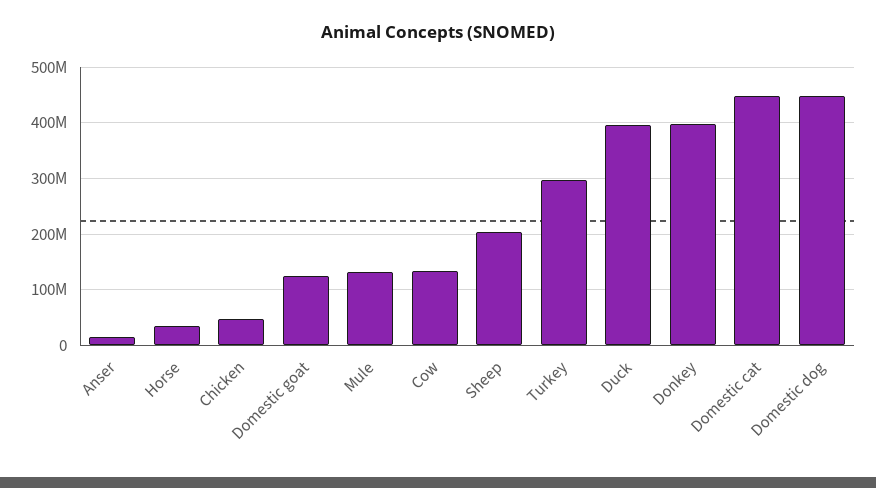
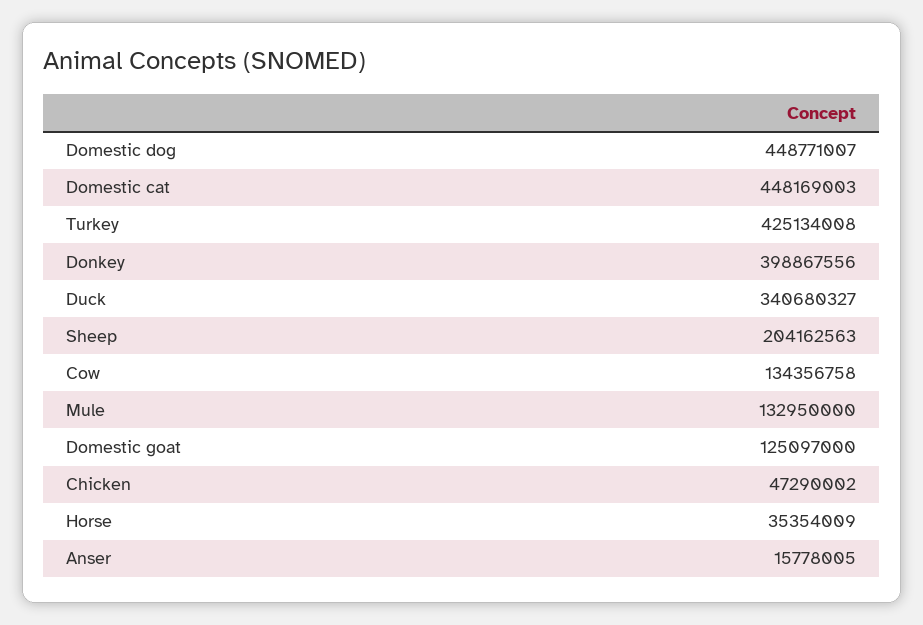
  {
    "Anser": 15778005,
    "Horse": 35354009,
    "Chicken": 47290002,
    "Domestic goat": 125097000,
    "Mule": 132950000,
    "Cow": 134356758,
    "Sheep": 204162563,
-   "Turkey": 300000000,
+   "Turkey": 425134008,
-   "Duck": 400000000,
+   "Duck": 340680327,
    "Donkey": 398867556,
    "Domestic cat": 448169003,
    "Domestic dog": 448771007
  }

